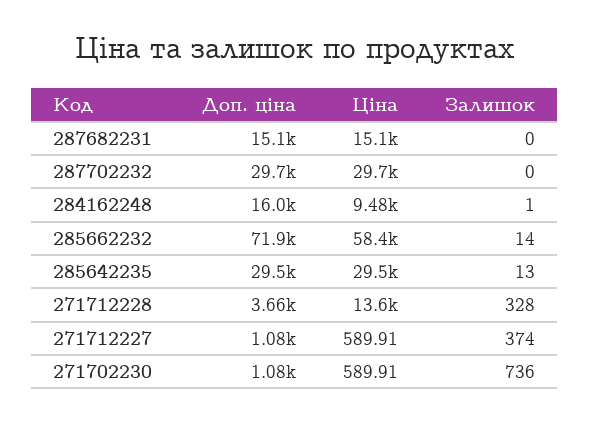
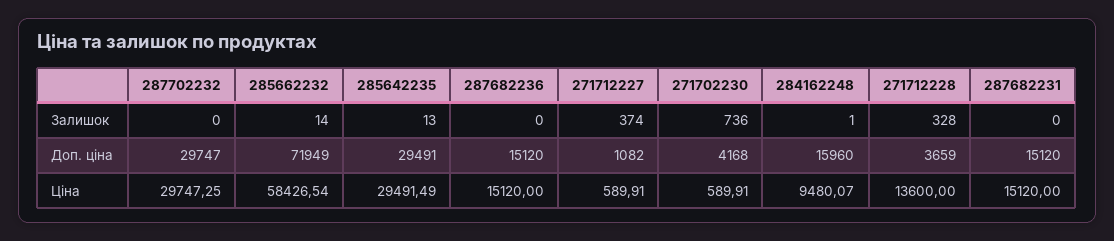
  {
    "Доп. ціна": {
      "287682231": 15120,
      "287702232": 29747,
      "284162248": 15960,
      "285662232": 71949,
      "285642235": 29491,
      "271712228": 3659,
      "271712227": 1082,
-     "271702230": 1080
+     "271702230": 4168,
+     "287682236": 15120
    },
    "Ціна": {
      "287682231": 15120,
      "287702232": 29747.25,
      "284162248": 9480.07,
      "285662232": 58426.54,
      "285642235": 29491.49,
      "271712228": 13600,
      "271712227": 589.91,
-     "271702230": 589.91
+     "271702230": 589.91,
+     "287682236": 15120
    },
    "Залишок": {
      "287682231": 0,
      "287702232": 0,
      "284162248": 1,
      "285662232": 14,
      "285642235": 13,
      "271712228": 328,
      "271712227": 374,
-     "271702230": 736
+     "271702230": 736,
+     "287682236": 0
    }
  }

